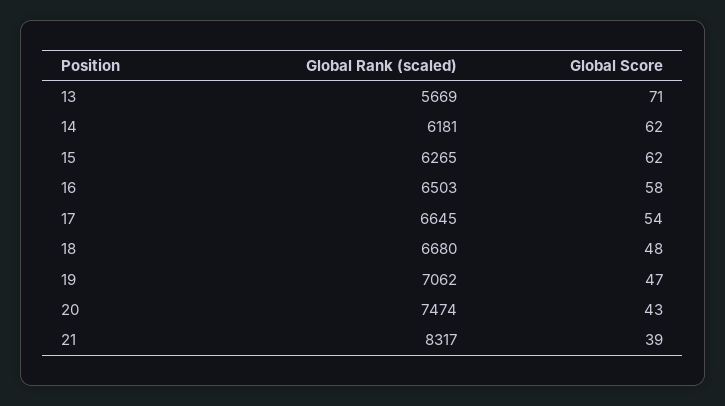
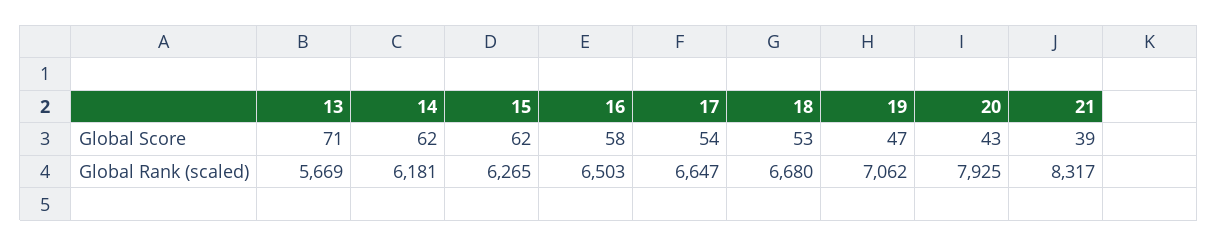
  {
    "Global Rank (scaled)": {
      "13": 5669,
      "14": 6181,
      "15": 6265,
      "16": 6503,
-     "17": 6645,
+     "17": 6647,
      "18": 6680,
      "19": 7062,
-     "20": 7474,
+     "20": 7925,
      "21": 8317
    },
    "Global Score": {
      "13": 71,
      "14": 62,
      "15": 62,
      "16": 58,
      "17": 54,
-     "18": 48,
+     "18": 53,
      "19": 47,
      "20": 43,
      "21": 39
    }
  }

